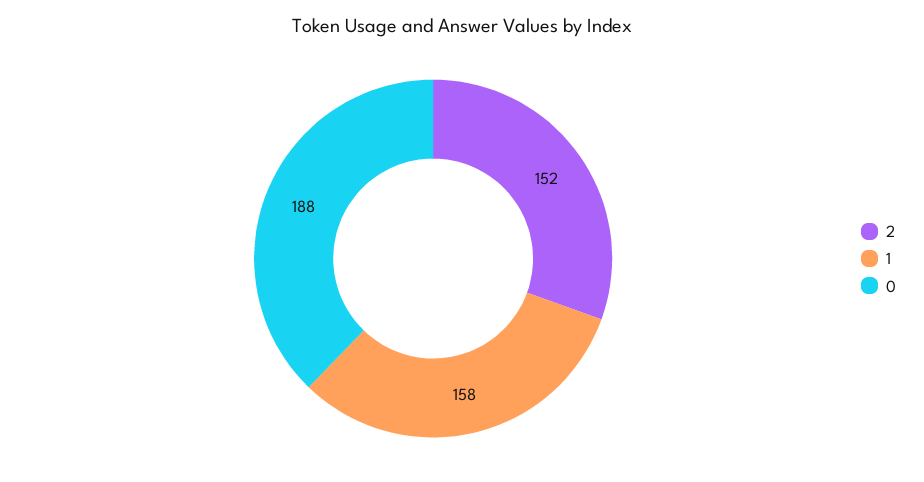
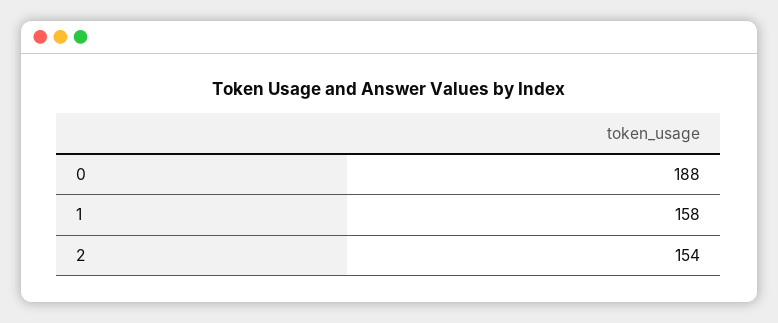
  {
-   "2": 152,
+   "2": 154,
    "1": 158,
    "0": 188
  }

